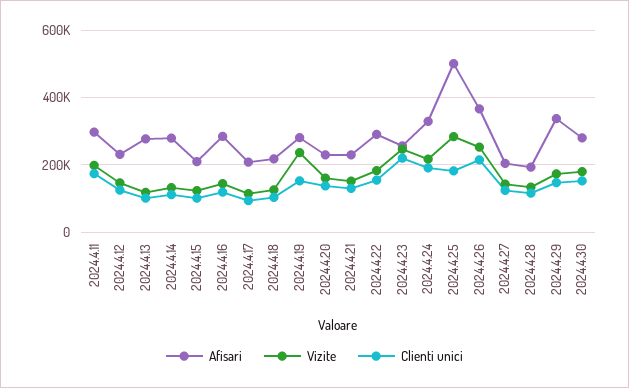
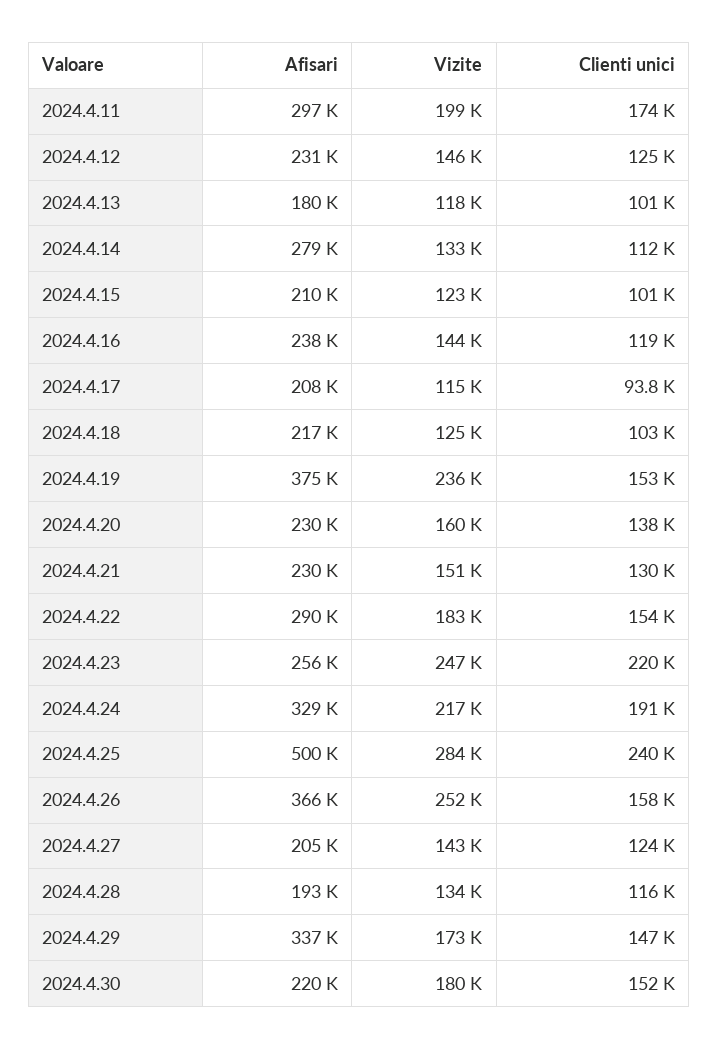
  {
    "Afisari": {
      "2024.4.11": 297000,
      "2024.4.12": 231000,
-     "2024.4.13": 280000,
+     "2024.4.13": 180000,
      "2024.4.14": 279000,
      "2024.4.15": 210000,
-     "2024.4.16": 280000,
+     "2024.4.16": 238000,
      "2024.4.17": 208000,
      "2024.4.18": 217000,
-     "2024.4.19": 280000,
+     "2024.4.19": 375000,
      "2024.4.20": 230000,
      "2024.4.21": 230000,
      "2024.4.22": 290000,
      "2024.4.23": 256000,
      "2024.4.24": 329000,
      "2024.4.25": 500000,
      "2024.4.26": 366000,
      "2024.4.27": 205000,
      "2024.4.28": 193000,
      "2024.4.29": 337000,
-     "2024.4.30": 280000
+     "2024.4.30": 220000
    },
    "Vizite": {
      "2024.4.11": 199000,
      "2024.4.12": 146000,
      "2024.4.13": 118000,
      "2024.4.14": 133000,
      "2024.4.15": 123000,
      "2024.4.16": 144000,
      "2024.4.17": 115000,
      "2024.4.18": 125000,
      "2024.4.19": 236000,
      "2024.4.20": 160000,
      "2024.4.21": 151000,
      "2024.4.22": 183000,
      "2024.4.23": 247000,
      "2024.4.24": 217000,
      "2024.4.25": 284000,
      "2024.4.26": 252000,
      "2024.4.27": 143000,
      "2024.4.28": 134000,
      "2024.4.29": 173000,
      "2024.4.30": 180000
    },
    "Clienti unici": {
      "2024.4.11": 174000,
      "2024.4.12": 125000,
      "2024.4.13": 101000,
      "2024.4.14": 112000,
      "2024.4.15": 101000,
      "2024.4.16": 119000,
      "2024.4.17": 93800,
      "2024.4.18": 103000,
      "2024.4.19": 153000,
      "2024.4.20": 138000,
      "2024.4.21": 130000,
      "2024.4.22": 154000,
      "2024.4.23": 220000,
      "2024.4.24": 191000,
-     "2024.4.25": 180000,
+     "2024.4.25": 240000,
-     "2024.4.26": 220000,
+     "2024.4.26": 158000,
      "2024.4.27": 124000,
      "2024.4.28": 116000,
      "2024.4.29": 147000,
      "2024.4.30": 152000
    }
  }

